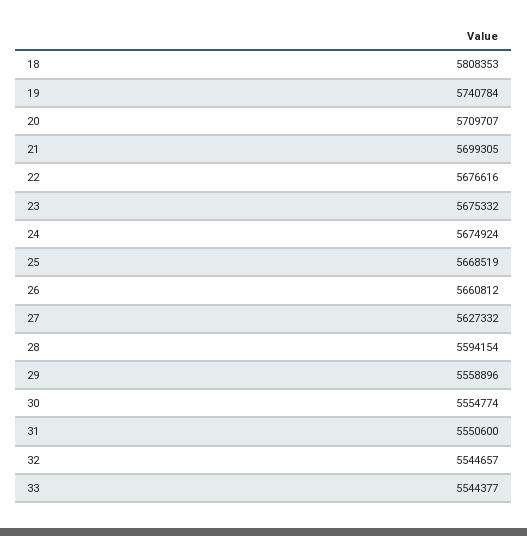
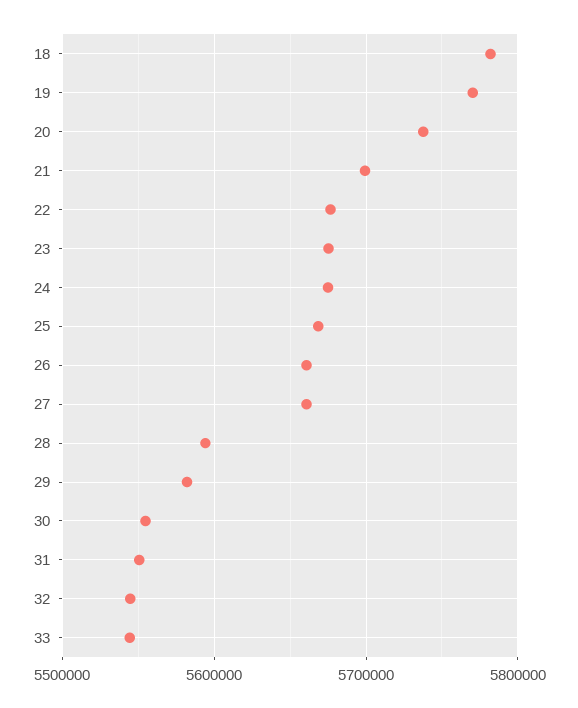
  {
-   "18": 5808353,
+   "18": 5780000,
-   "19": 5740784,
+   "19": 5770000,
-   "20": 5709707,
+   "20": 5740000,
    "21": 5699305,
    "22": 5676616,
    "23": 5675332,
    "24": 5674924,
    "25": 5668519,
    "26": 5660812,
-   "27": 5627332,
+   "27": 5660000,
    "28": 5594154,
-   "29": 5558896,
+   "29": 5580000,
    "30": 5554774,
    "31": 5550600,
    "32": 5544657,
    "33": 5544377
  }

